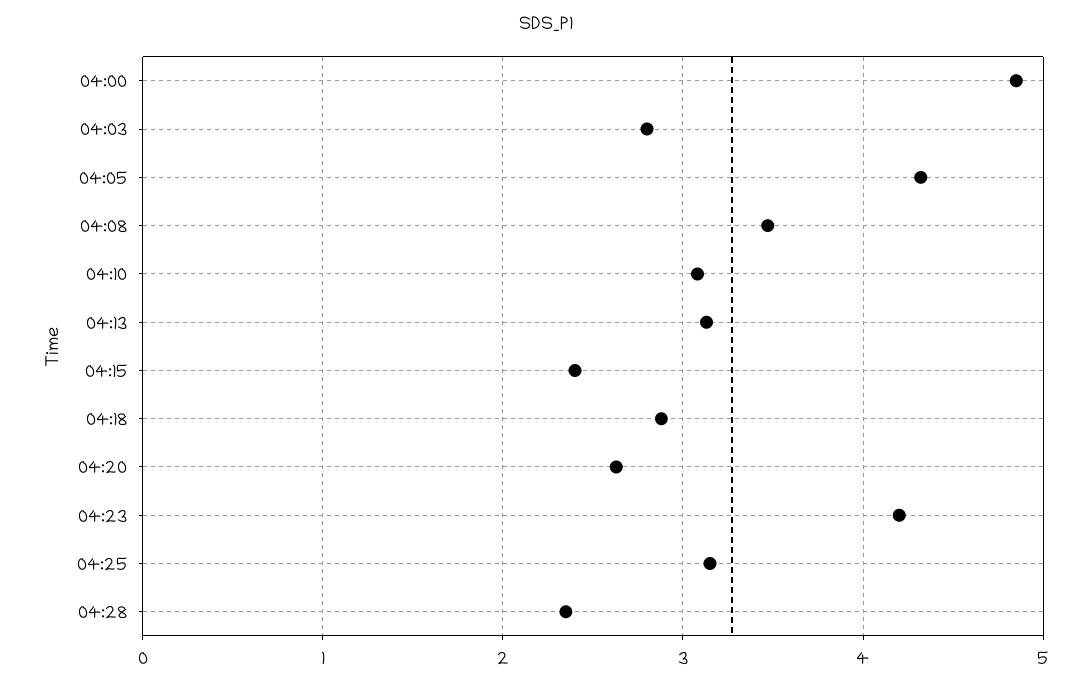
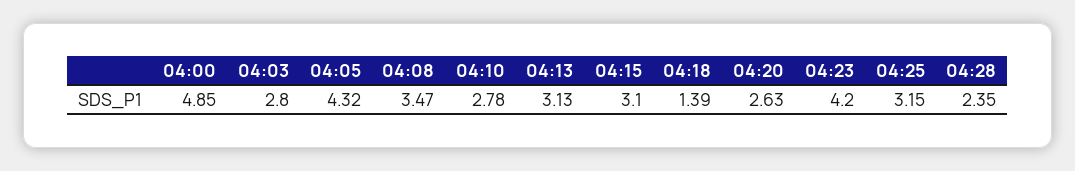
  {
    "04:00": 4.85,
    "04:03": 2.8,
    "04:05": 4.32,
    "04:08": 3.47,
-   "04:10": 3.1,
+   "04:10": 2.78,
    "04:13": 3.13,
-   "04:15": 2.4,
+   "04:15": 3.1,
-   "04:18": 2.9,
+   "04:18": 1.39,
    "04:20": 2.63,
    "04:23": 4.2,
    "04:25": 3.15,
    "04:28": 2.35
  }

